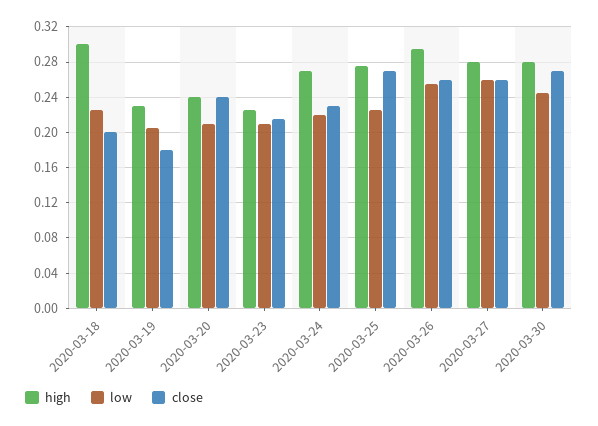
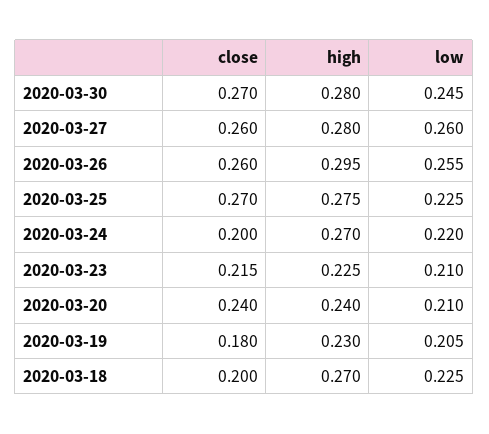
  {
    "high": {
-     "2020-03-18": 0.3,
+     "2020-03-18": 0.27,
      "2020-03-19": 0.23,
      "2020-03-20": 0.24,
      "2020-03-23": 0.225,
      "2020-03-24": 0.27,
      "2020-03-25": 0.275,
      "2020-03-26": 0.295,
      "2020-03-27": 0.28,
      "2020-03-30": 0.28
    },
    "low": {
      "2020-03-18": 0.225,
      "2020-03-19": 0.205,
      "2020-03-20": 0.21,
      "2020-03-23": 0.21,
      "2020-03-24": 0.22,
      "2020-03-25": 0.225,
      "2020-03-26": 0.255,
      "2020-03-27": 0.26,
      "2020-03-30": 0.245
    },
    "close": {
      "2020-03-18": 0.2,
      "2020-03-19": 0.18,
      "2020-03-20": 0.24,
      "2020-03-23": 0.215,
-     "2020-03-24": 0.23,
+     "2020-03-24": 0.2,
      "2020-03-25": 0.27,
      "2020-03-26": 0.26,
      "2020-03-27": 0.26,
      "2020-03-30": 0.27
    }
  }

